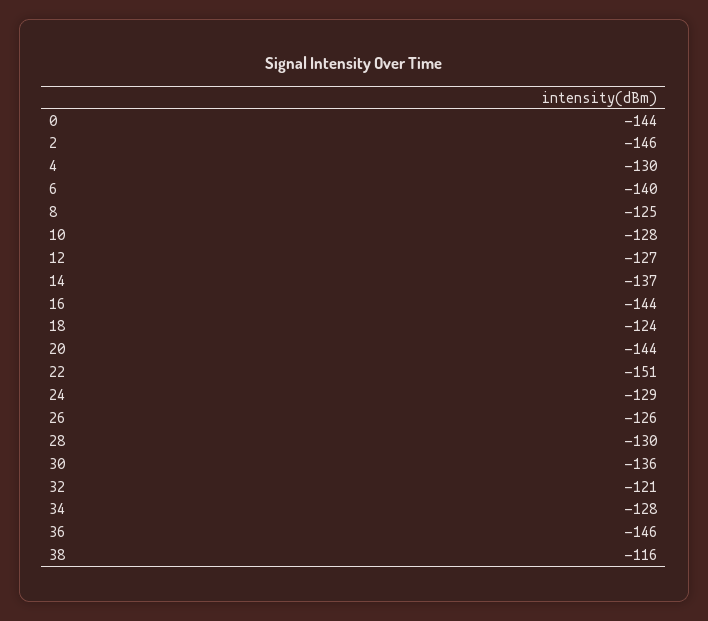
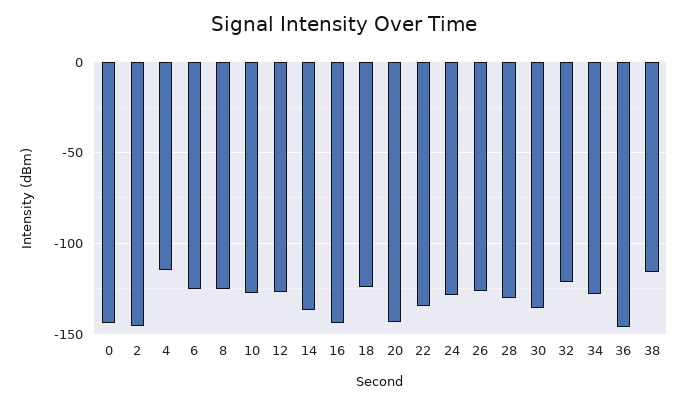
  {
    "0": -144,
    "2": -146,
-   "4": -130,
+   "4": -115,
-   "6": -140,
+   "6": -125,
    "8": -125,
    "10": -128,
    "12": -127,
    "14": -137,
    "16": -144,
    "18": -124,
    "20": -144,
-   "22": -151,
+   "22": -135,
    "24": -129,
    "26": -126,
    "28": -130,
    "30": -136,
    "32": -121,
    "34": -128,
    "36": -146,
    "38": -116
  }

